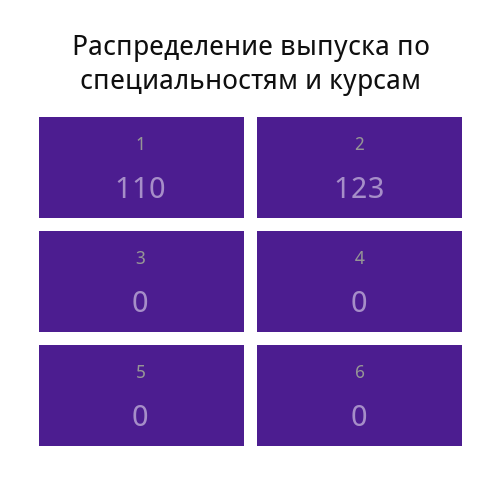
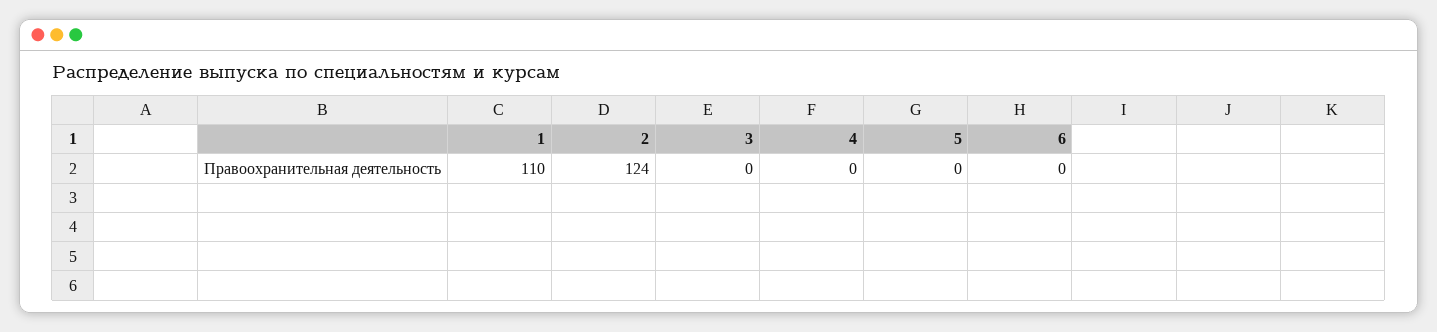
  {
    "1": 110,
-   "2": 123,
+   "2": 124,
    "3": 0,
    "4": 0,
    "5": 0,
    "6": 0
  }

